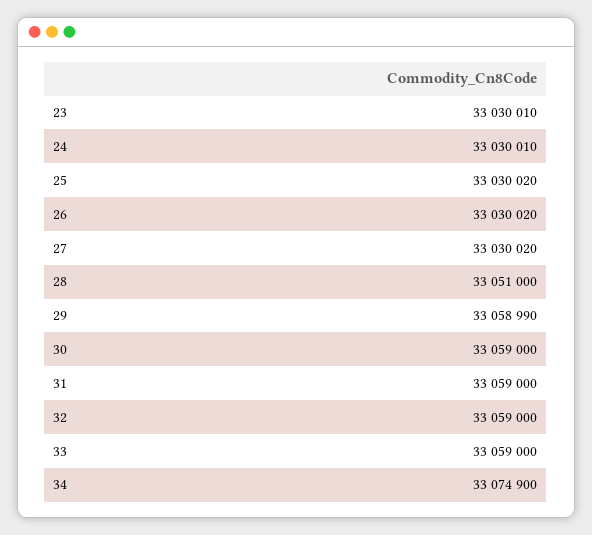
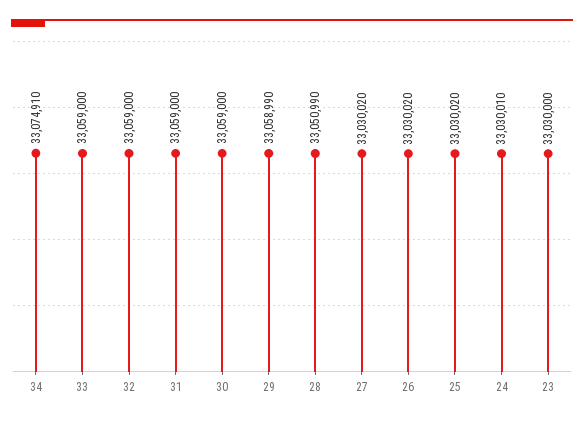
  {
-   "23": 33030010,
+   "23": 33030000,
    "24": 33030010,
    "25": 33030020,
    "26": 33030020,
    "27": 33030020,
-   "28": 33051000,
+   "28": 33050990,
    "29": 33058990,
    "30": 33059000,
    "31": 33059000,
    "32": 33059000,
    "33": 33059000,
-   "34": 33074900
+   "34": 33074910
  }

